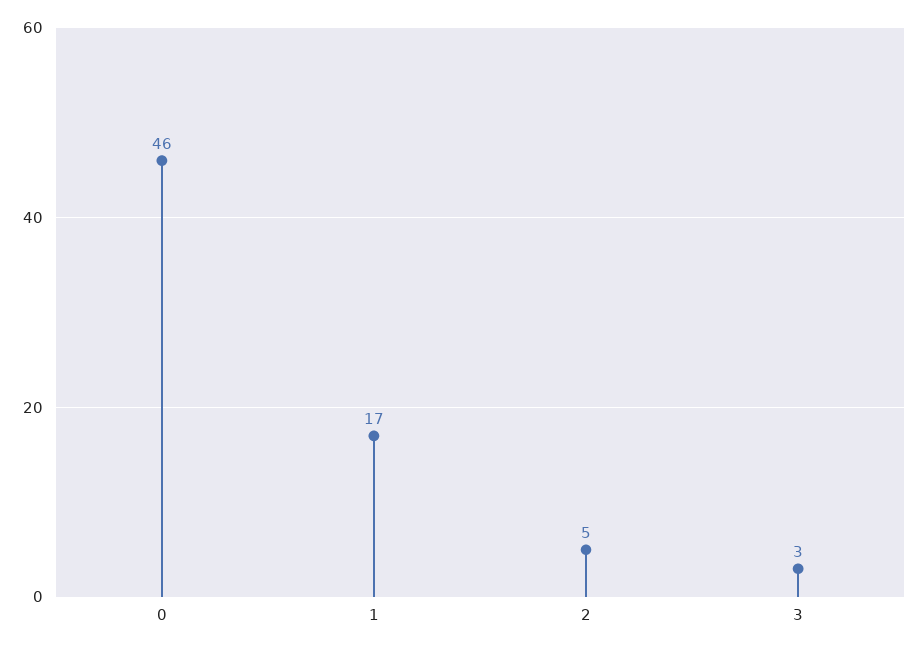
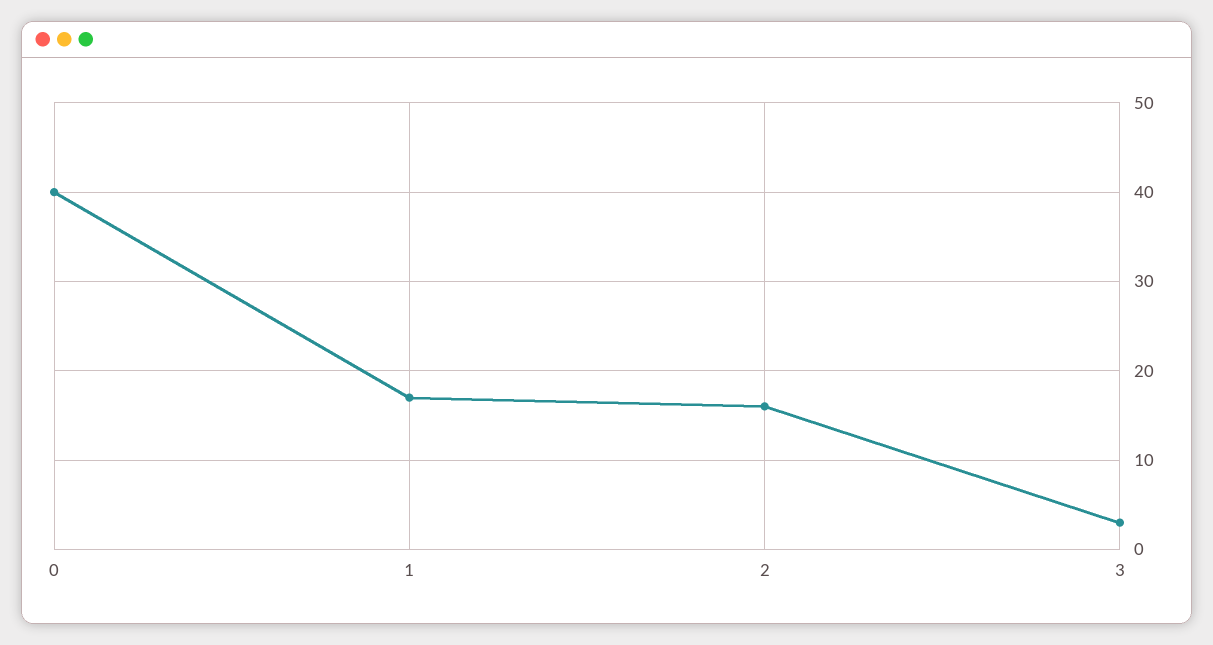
  {
-   "0": 46,
+   "0": 40,
    "1": 17,
-   "2": 5,
+   "2": 16,
    "3": 3
  }

